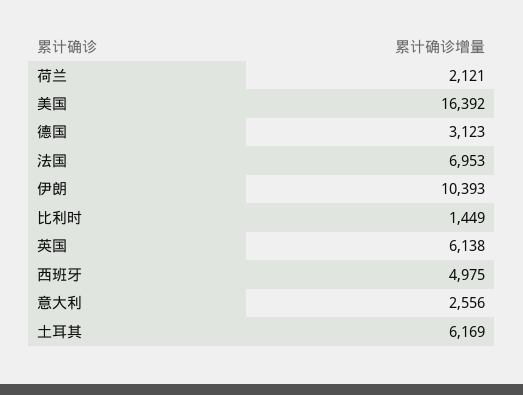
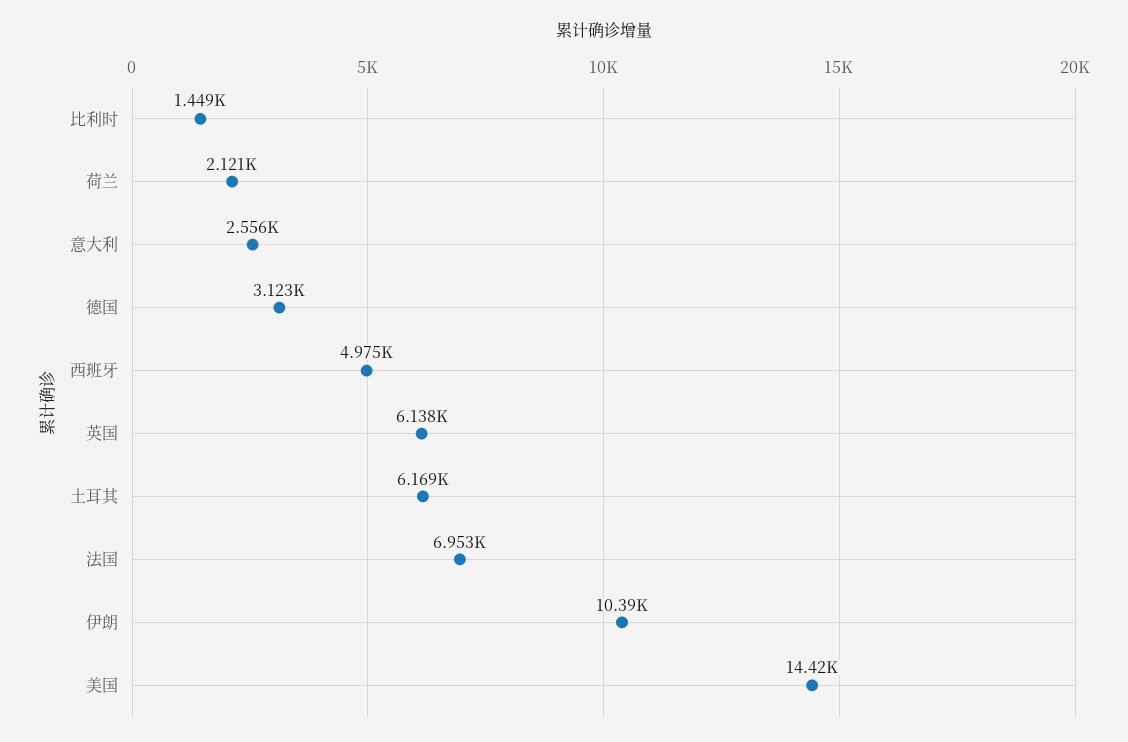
  {
    "荷兰": 2121,
-   "美国": 16392,
+   "美国": 14420,
    "德国": 3123,
    "法国": 6953,
    "伊朗": 10393,
    "比利时": 1449,
    "英国": 6138,
    "西班牙": 4975,
    "意大利": 2556,
    "土耳其": 6169
  }

